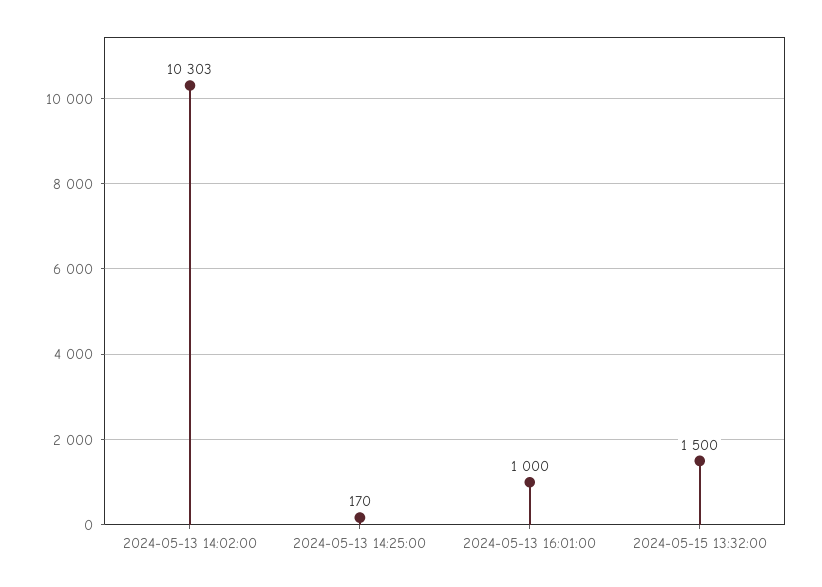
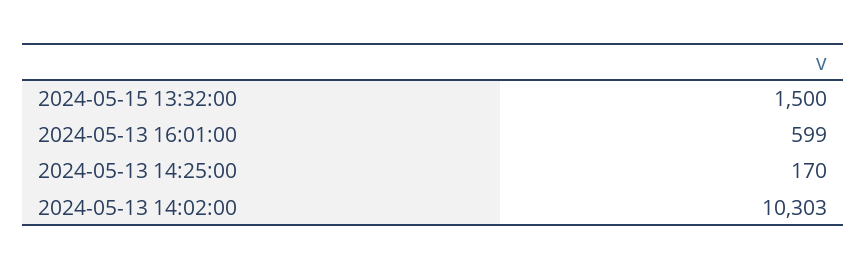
  {
    "2024-05-13 14:02:00": 10303,
    "2024-05-13 14:25:00": 170,
-   "2024-05-13 16:01:00": 1000,
+   "2024-05-13 16:01:00": 599,
    "2024-05-15 13:32:00": 1500
  }

